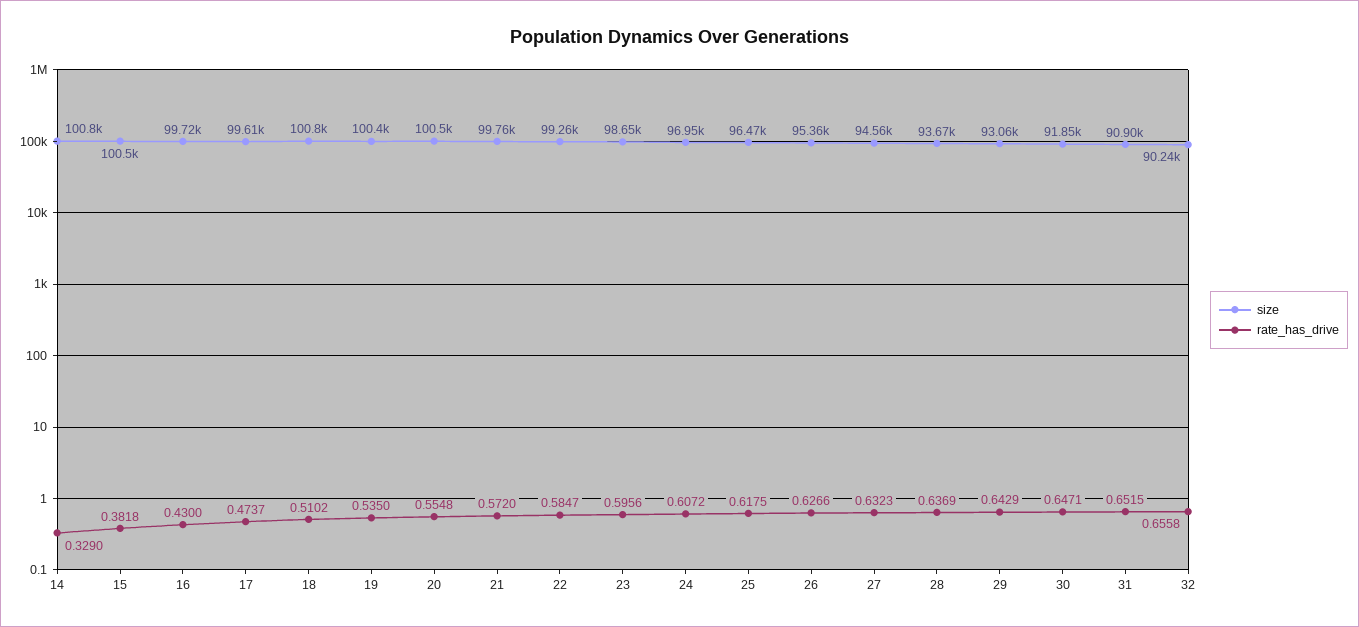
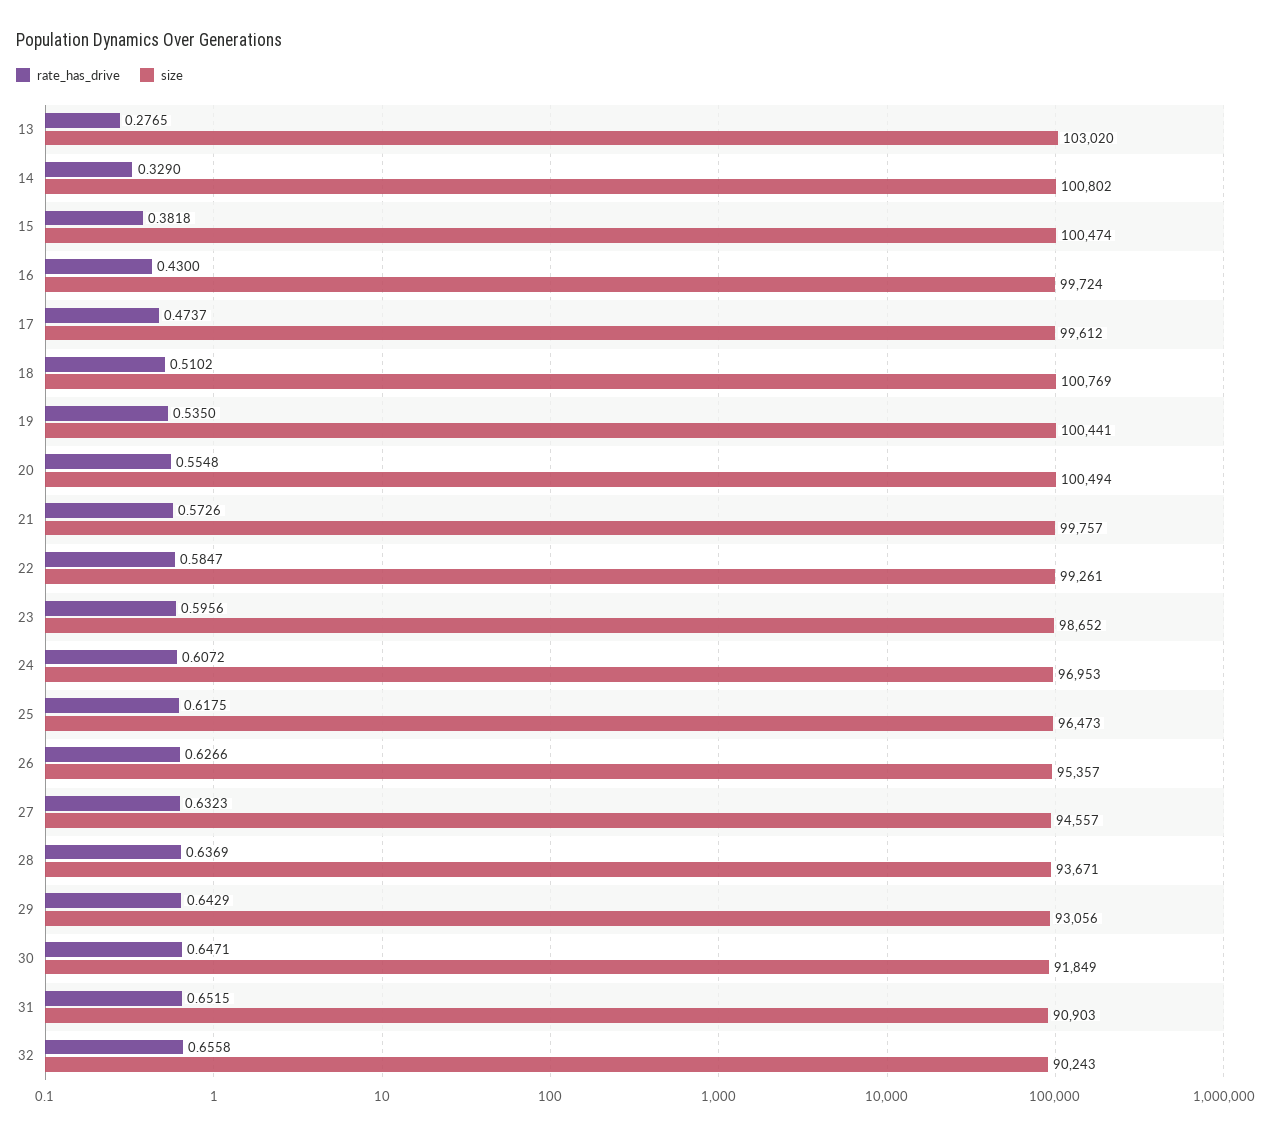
  {
    "size": {
      "14": 100802,
      "15": 100474,
      "16": 99724,
      "17": 99612,
      "18": 100769,
      "19": 100441,
      "20": 100494,
      "21": 99757,
      "22": 99261,
      "23": 98652,
      "24": 96953,
      "25": 96473,
      "26": 95357,
      "27": 94557,
      "28": 93671,
      "29": 93056,
      "30": 91849,
      "31": 90903,
-     "32": 90243
+     "32": 90243,
+     "13": 103020
    },
    "rate_has_drive": {
      "14": 0.329,
      "15": 0.3818,
      "16": 0.43,
      "17": 0.4737,
      "18": 0.5102,
      "19": 0.535,
      "20": 0.5548,
-     "21": 0.572,
+     "21": 0.5726,
      "22": 0.5847,
      "23": 0.5956,
      "24": 0.6072,
      "25": 0.6175,
      "26": 0.6266,
      "27": 0.6323,
      "28": 0.6369,
      "29": 0.6429,
      "30": 0.6471,
      "31": 0.6515,
-     "32": 0.6558
+     "32": 0.6558,
+     "13": 0.2765
    }
  }

